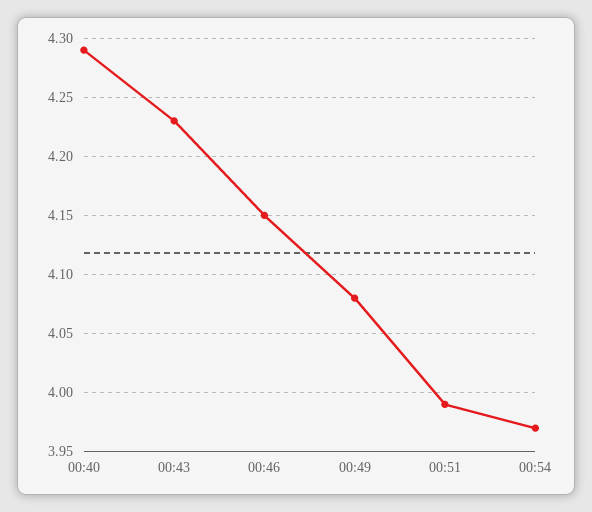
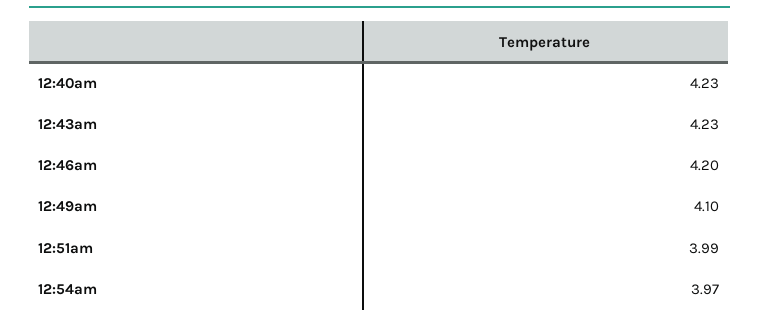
  {
-   "00:40": 4.29,
+   "00:40": 4.23,
    "00:43": 4.23,
-   "00:46": 4.15,
+   "00:46": 4.2,
-   "00:49": 4.08,
+   "00:49": 4.1,
    "00:51": 3.99,
    "00:54": 3.97
  }

